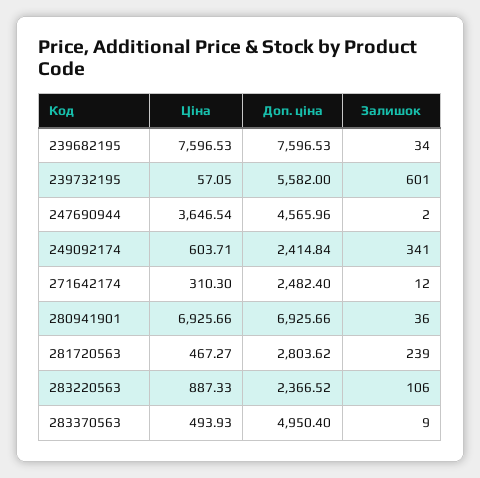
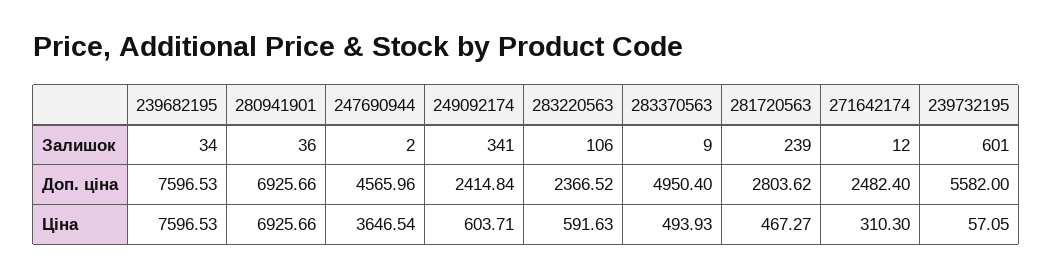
  {
    "Ціна": {
      "239682195": 7596.53,
      "239732195": 57.05,
      "247690944": 3646.54,
      "249092174": 603.71,
      "271642174": 310.3,
      "280941901": 6925.66,
      "281720563": 467.27,
-     "283220563": 887.33,
+     "283220563": 591.63,
      "283370563": 493.93
    },
    "Доп. ціна": {
      "239682195": 7596.53,
      "239732195": 5582,
      "247690944": 4565.96,
      "249092174": 2414.84,
      "271642174": 2482.4,
      "280941901": 6925.66,
      "281720563": 2803.62,
      "283220563": 2366.52,
      "283370563": 4950.4
    },
    "Залишок": {
      "239682195": 34,
      "239732195": 601,
      "247690944": 2,
      "249092174": 341,
      "271642174": 12,
      "280941901": 36,
      "281720563": 239,
      "283220563": 106,
      "283370563": 9
    }
  }

